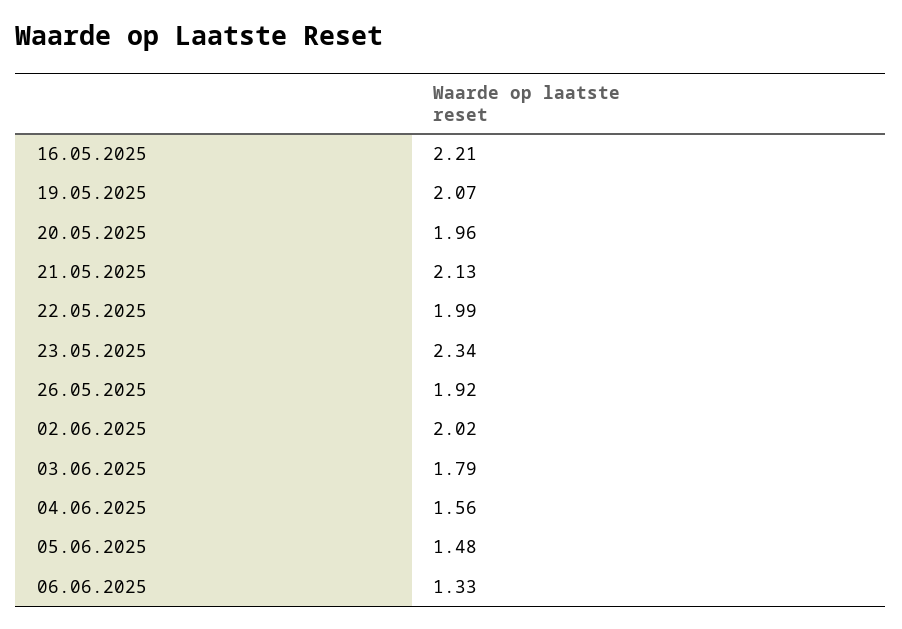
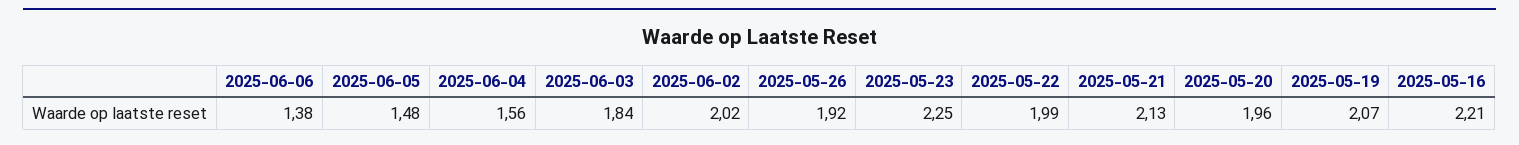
  {
    "16.05.2025": 2.21,
    "19.05.2025": 2.07,
    "20.05.2025": 1.96,
    "21.05.2025": 2.13,
    "22.05.2025": 1.99,
-   "23.05.2025": 2.34,
+   "23.05.2025": 2.25,
    "26.05.2025": 1.92,
    "02.06.2025": 2.02,
-   "03.06.2025": 1.79,
+   "03.06.2025": 1.84,
    "04.06.2025": 1.56,
    "05.06.2025": 1.48,
-   "06.06.2025": 1.33
+   "06.06.2025": 1.38
  }

